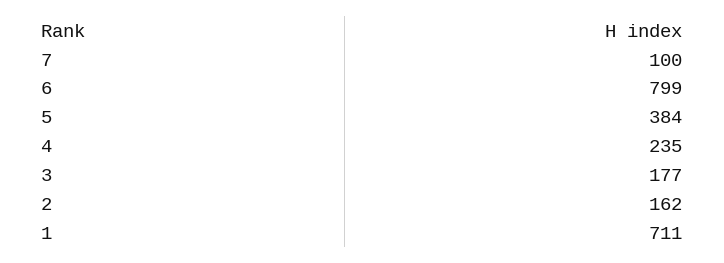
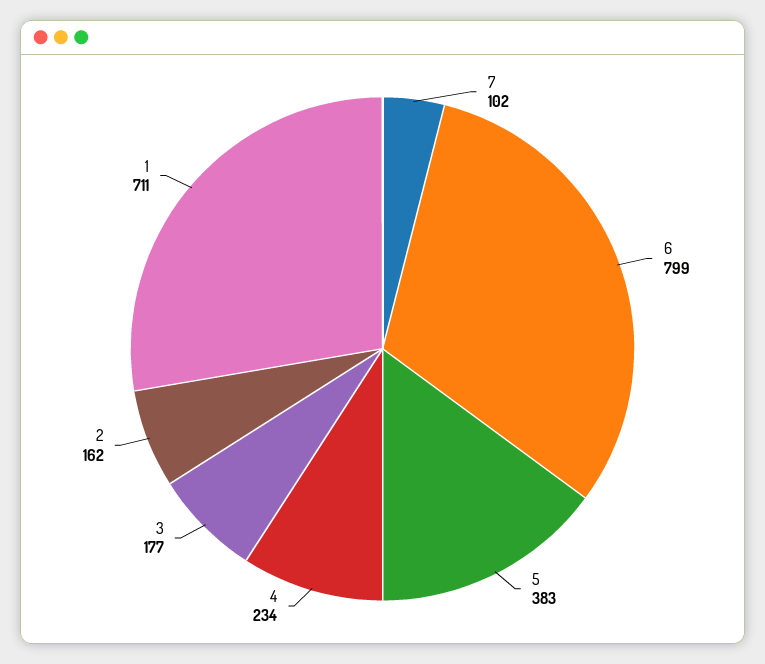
  {
-   "7": 100,
+   "7": 102,
    "6": 799,
-   "5": 384,
+   "5": 383,
-   "4": 235,
+   "4": 234,
    "3": 177,
    "2": 162,
    "1": 711
  }

